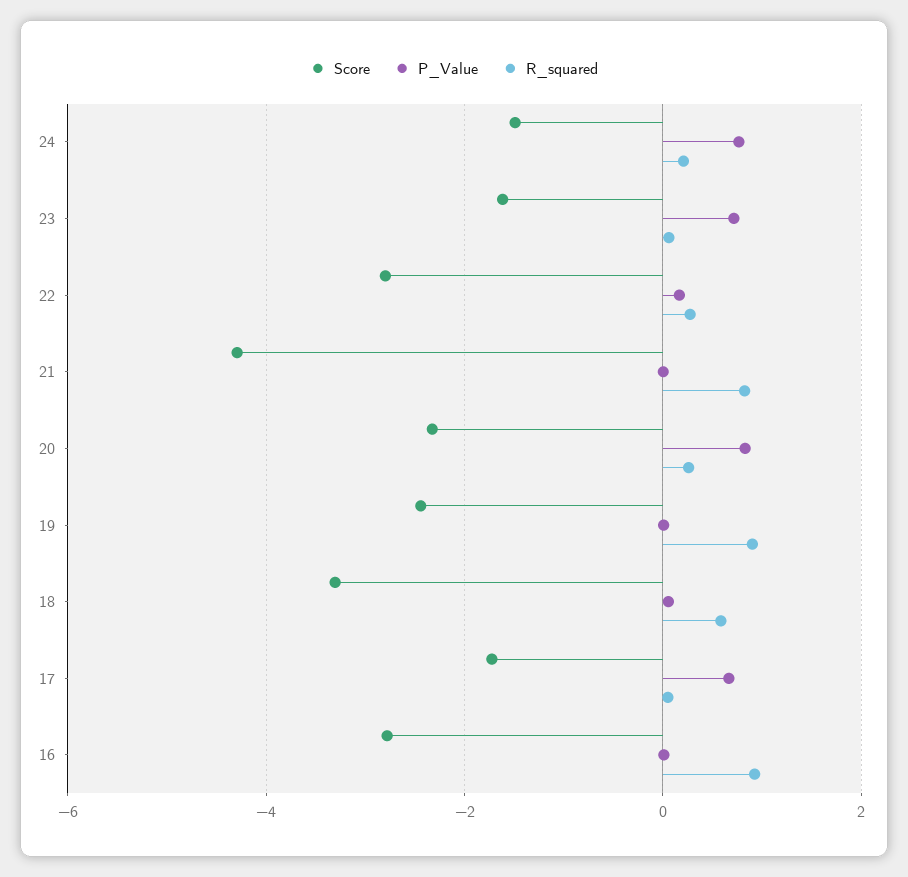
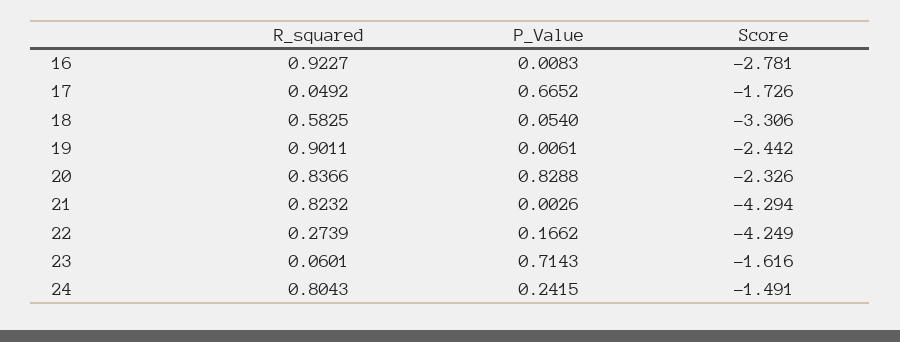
  {
    "Score": {
      "24": -1.491,
      "23": -1.616,
-     "22": -2.8,
+     "22": -4.249,
      "21": -4.294,
      "20": -2.326,
      "19": -2.442,
      "18": -3.306,
      "17": -1.726,
      "16": -2.781
    },
    "P_Value": {
-     "24": 0.8,
+     "24": 0.2415,
      "23": 0.7143,
      "22": 0.1662,
      "21": 0.0026,
      "20": 0.8288,
      "19": 0.0061,
      "18": 0.054,
      "17": 0.6652,
      "16": 0.0083
    },
    "R_squared": {
-     "24": 0.2,
+     "24": 0.8043,
      "23": 0.0601,
      "22": 0.2739,
      "21": 0.8232,
-     "20": 0.2,
+     "20": 0.8366,
      "19": 0.9011,
      "18": 0.5825,
      "17": 0.0492,
      "16": 0.9227
    }
  }

